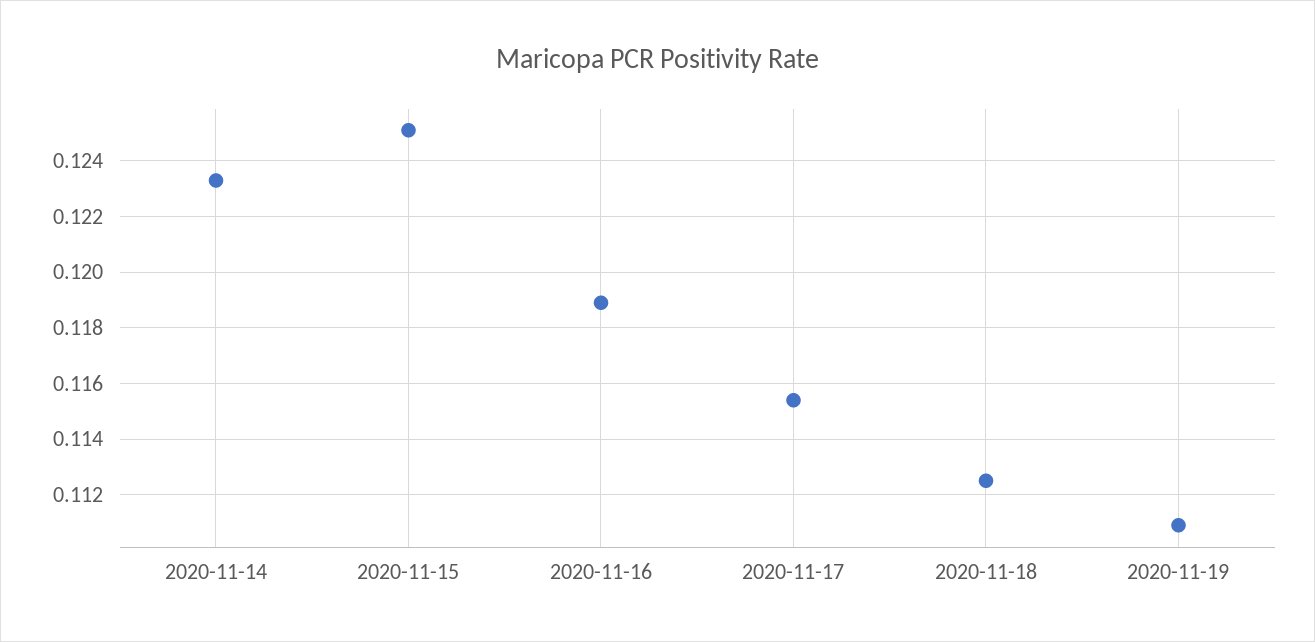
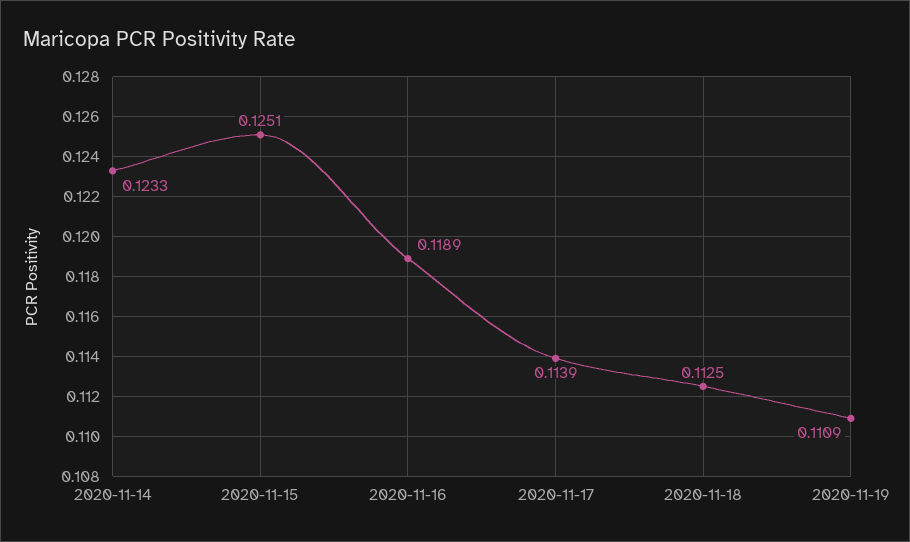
  {
    "2020-11-14": 0.1233,
    "2020-11-15": 0.1251,
    "2020-11-16": 0.1189,
-   "2020-11-17": 0.1155,
+   "2020-11-17": 0.1139,
    "2020-11-18": 0.1125,
    "2020-11-19": 0.1109
  }

